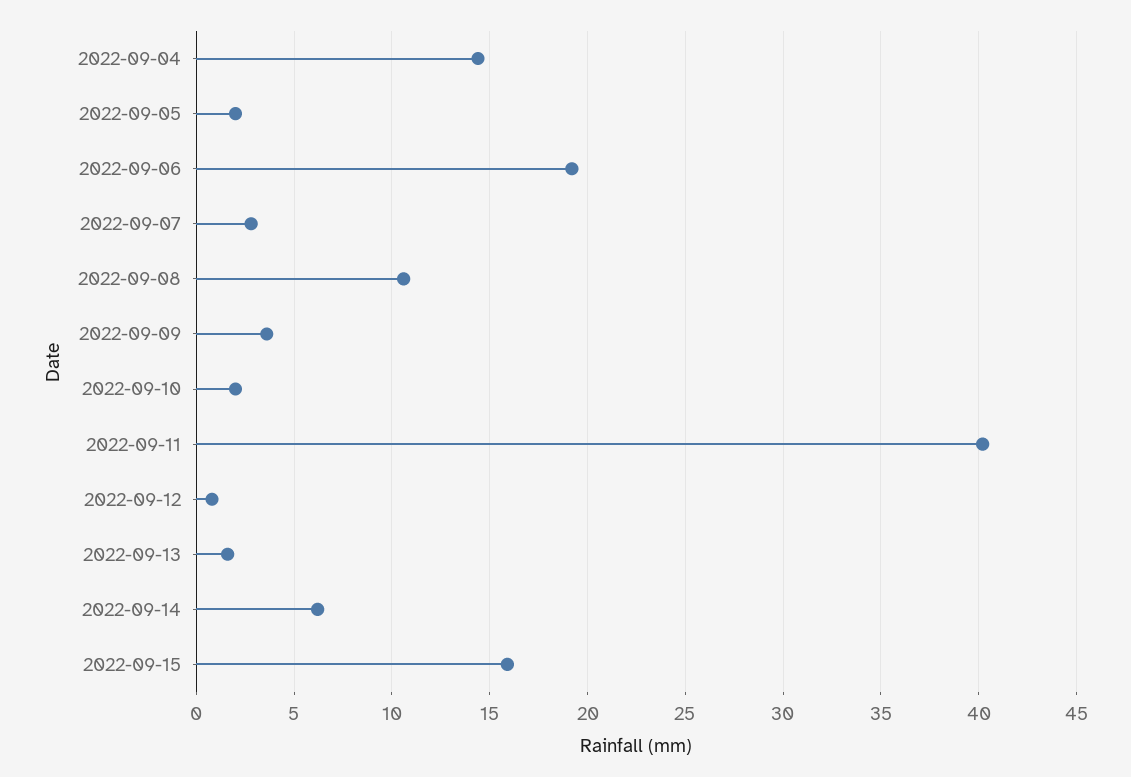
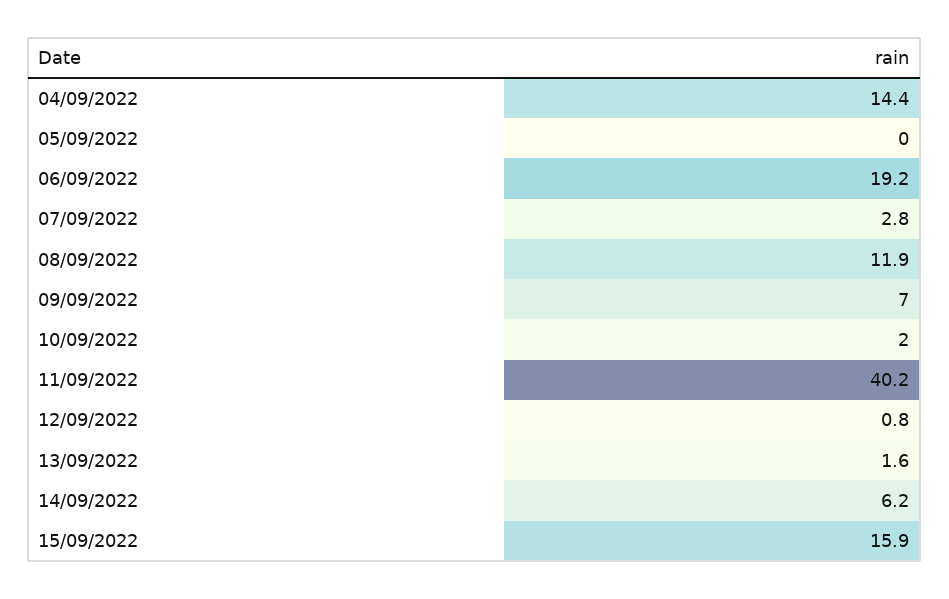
  {
    "2022-09-04": 14.4,
-   "2022-09-05": 2,
+   "2022-09-05": 0,
    "2022-09-06": 19.2,
    "2022-09-07": 2.8,
-   "2022-09-08": 10.5,
+   "2022-09-08": 11.9,
-   "2022-09-09": 3.5,
+   "2022-09-09": 7,
    "2022-09-10": 2,
    "2022-09-11": 40.2,
    "2022-09-12": 0.8,
    "2022-09-13": 1.6,
    "2022-09-14": 6.2,
    "2022-09-15": 15.9
  }

